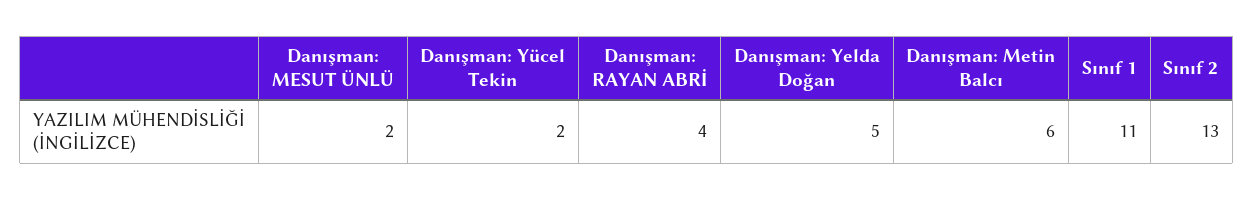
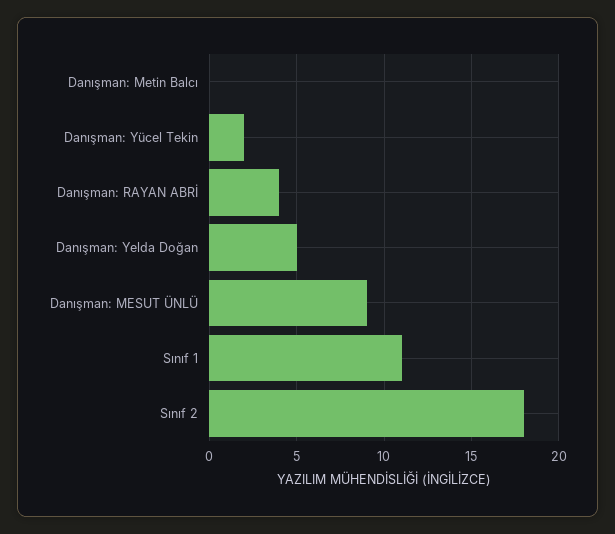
  {
-   "Danışman: MESUT ÜNLÜ": 2,
+   "Danışman: MESUT ÜNLÜ": 9,
    "Danışman: Yücel Tekin": 2,
    "Danışman: RAYAN ABRİ": 4,
    "Danışman: Yelda Doğan": 5,
-   "Danışman: Metin Balcı": 6,
+   "Danışman: Metin Balcı": 0,
    "Sınıf 1": 11,
-   "Sınıf 2": 13
+   "Sınıf 2": 18
  }

